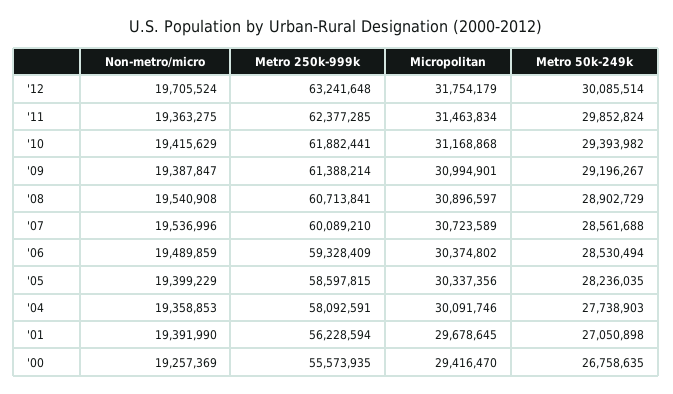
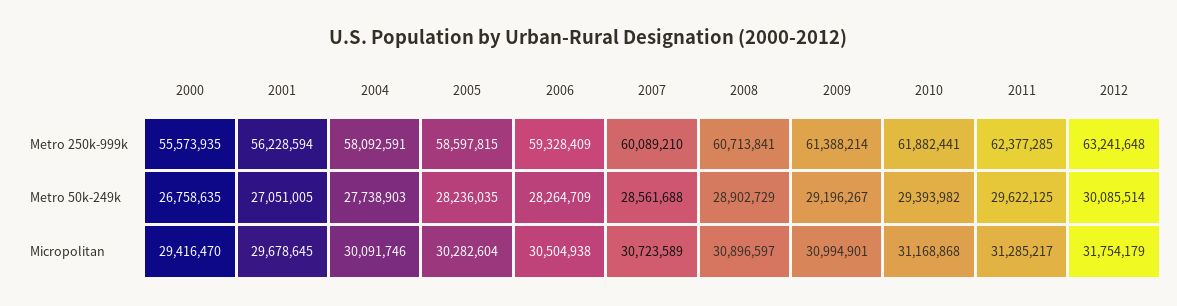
  {
-   "Non-metro/micro": {
-     "'12": 19705524,
-     "'11": 19363275,
-     "'10": 19415629,
-     "'09": 19387847,
-     "'08": 19540908,
-     "'07": 19536996,
-     "'06": 19489859,
-     "'05": 19399229,
-     "'04": 19358853,
-     "'01": 19391990,
-     "'00": 19257369
-   },
    "Metro 250k-999k": {
      "'12": 63241648,
      "'11": 62377285,
      "'10": 61882441,
      "'09": 61388214,
      "'08": 60713841,
      "'07": 60089210,
      "'06": 59328409,
      "'05": 58597815,
      "'04": 58092591,
      "'01": 56228594,
      "'00": 55573935
    },
    "Micropolitan": {
      "'12": 31754179,
-     "'11": 31463834,
+     "'11": 31285217,
      "'10": 31168868,
      "'09": 30994901,
      "'08": 30896597,
      "'07": 30723589,
-     "'06": 30374802,
+     "'06": 30504938,
-     "'05": 30337356,
+     "'05": 30282604,
      "'04": 30091746,
      "'01": 29678645,
      "'00": 29416470
    },
    "Metro 50k-249k": {
      "'12": 30085514,
-     "'11": 29852824,
+     "'11": 29622125,
      "'10": 29393982,
      "'09": 29196267,
      "'08": 28902729,
      "'07": 28561688,
-     "'06": 28530494,
+     "'06": 28264709,
      "'05": 28236035,
      "'04": 27738903,
-     "'01": 27050898,
+     "'01": 27051005,
      "'00": 26758635
    }
  }

